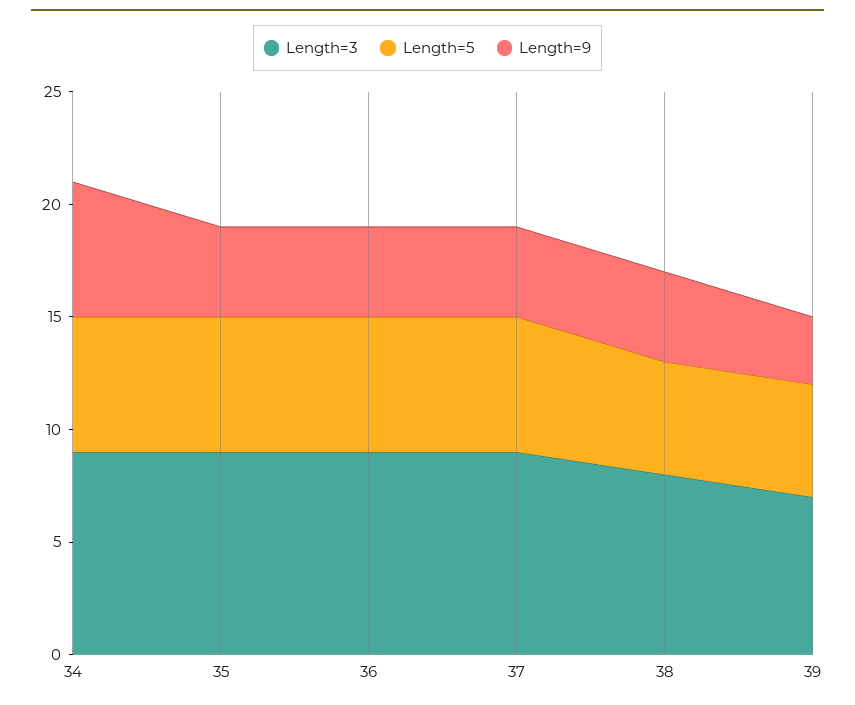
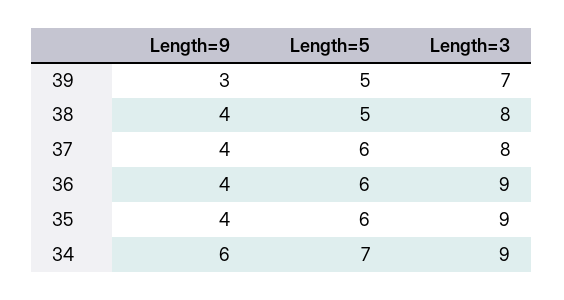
  {
    "Length=3": {
      "34": 9,
      "35": 9,
      "36": 9,
-     "37": 9,
+     "37": 8,
      "38": 8,
      "39": 7
    },
    "Length=5": {
-     "34": 6,
+     "34": 7,
      "35": 6,
      "36": 6,
      "37": 6,
      "38": 5,
      "39": 5
    },
    "Length=9": {
      "34": 6,
      "35": 4,
      "36": 4,
      "37": 4,
      "38": 4,
      "39": 3
    }
  }

